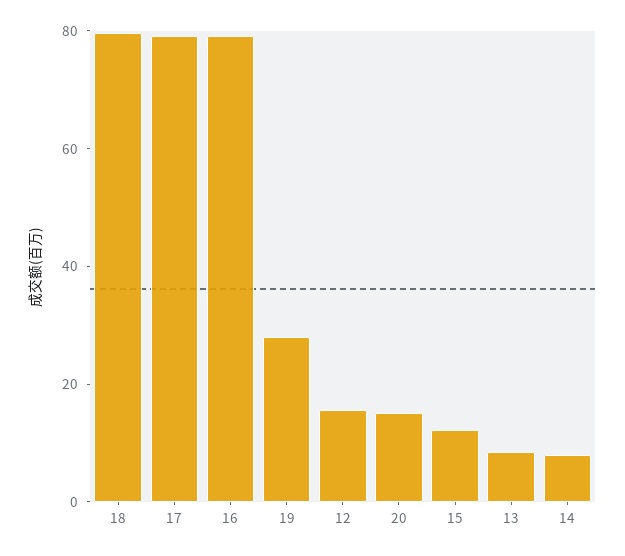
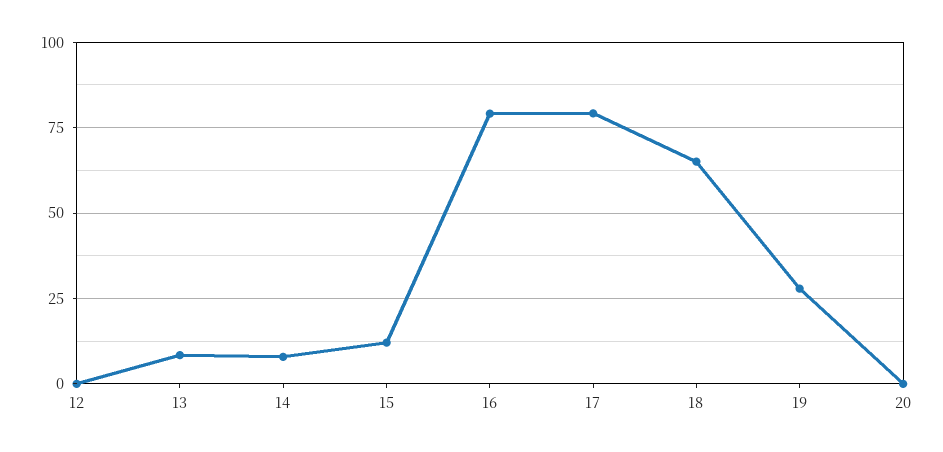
  {
-   "18": 80,
+   "18": 65,
    "17": 80,
    "16": 80,
    "19": 27.5,
-   "12": 15,
+   "12": 0,
-   "20": 15,
+   "20": 0,
    "15": 12.5,
    "13": 7.5,
    "14": 7.5
  }

